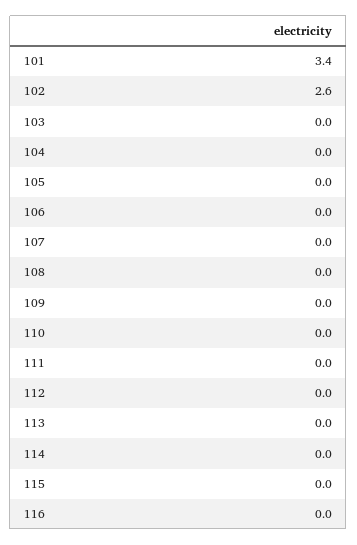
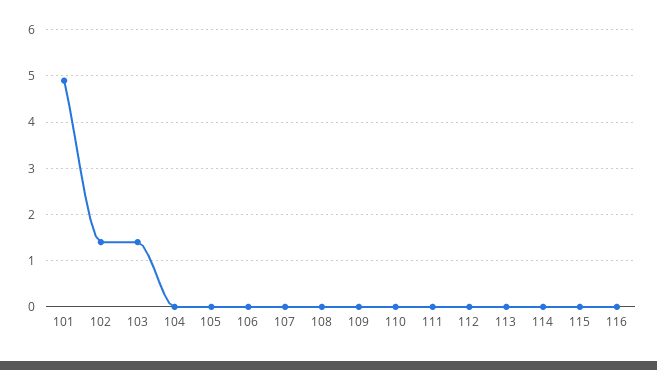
  {
-   "101": 3.4,
+   "101": 5,
-   "102": 2.6,
+   "102": 1.5,
-   "103": 0,
+   "103": 1.5,
    "104": 0,
    "105": 0,
    "106": 0,
    "107": 0,
    "108": 0,
    "109": 0,
    "110": 0,
    "111": 0,
    "112": 0,
    "113": 0,
    "114": 0,
    "115": 0,
    "116": 0
  }

